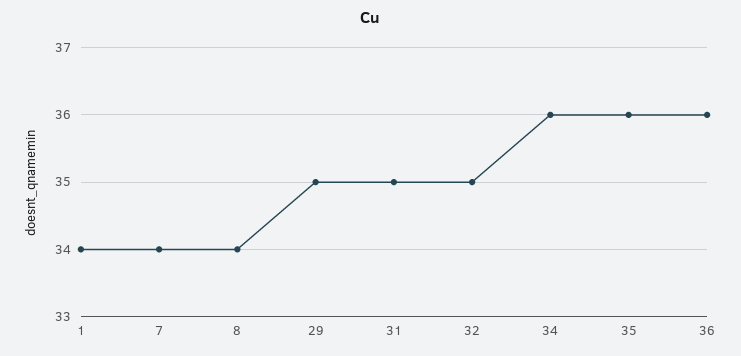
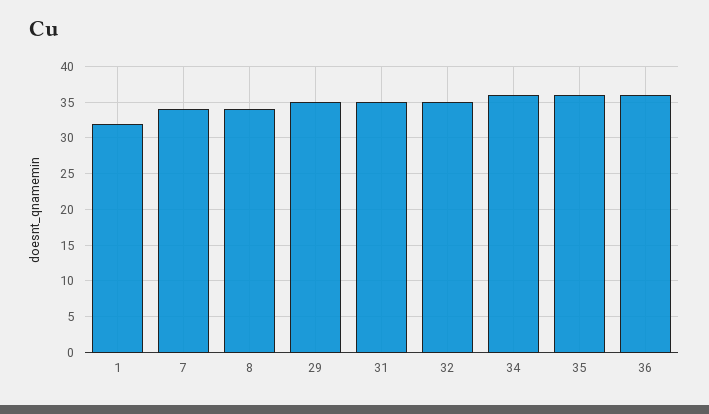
  {
-   "1": 34,
+   "1": 32,
    "7": 34,
    "8": 34,
    "29": 35,
    "31": 35,
    "32": 35,
    "34": 36,
    "35": 36,
    "36": 36
  }

